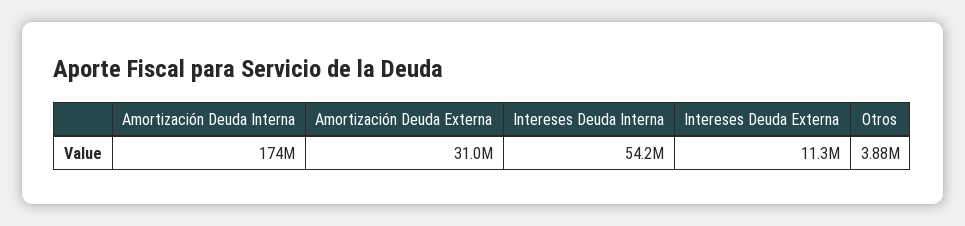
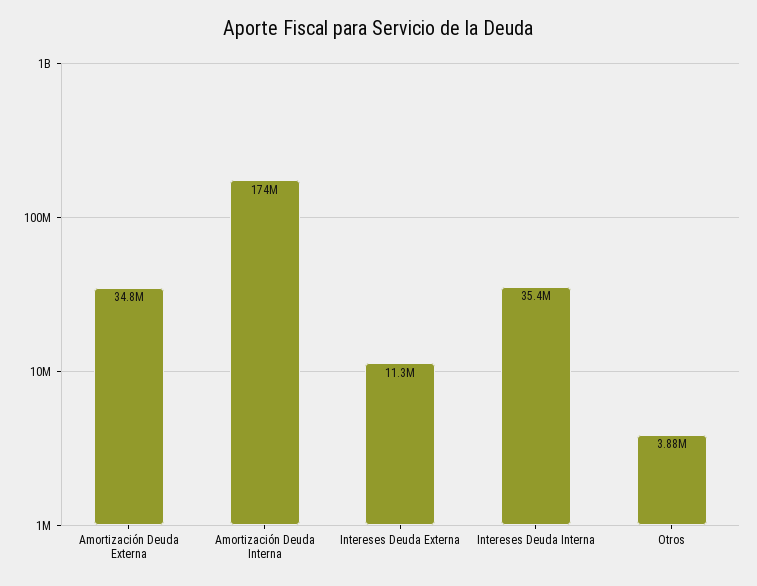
  {
    "Amortización Deuda Interna": 174000000,
-   "Amortización Deuda Externa": 31000000,
+   "Amortización Deuda Externa": 34800000,
-   "Intereses Deuda Interna": 54200000,
+   "Intereses Deuda Interna": 35400000,
    "Intereses Deuda Externa": 11300000,
    "Otros": 3880000
  }

